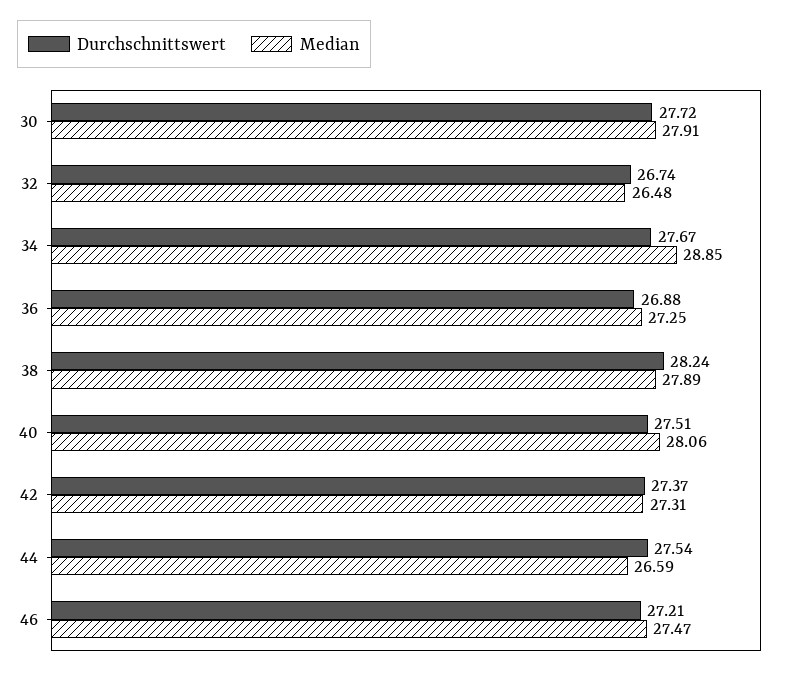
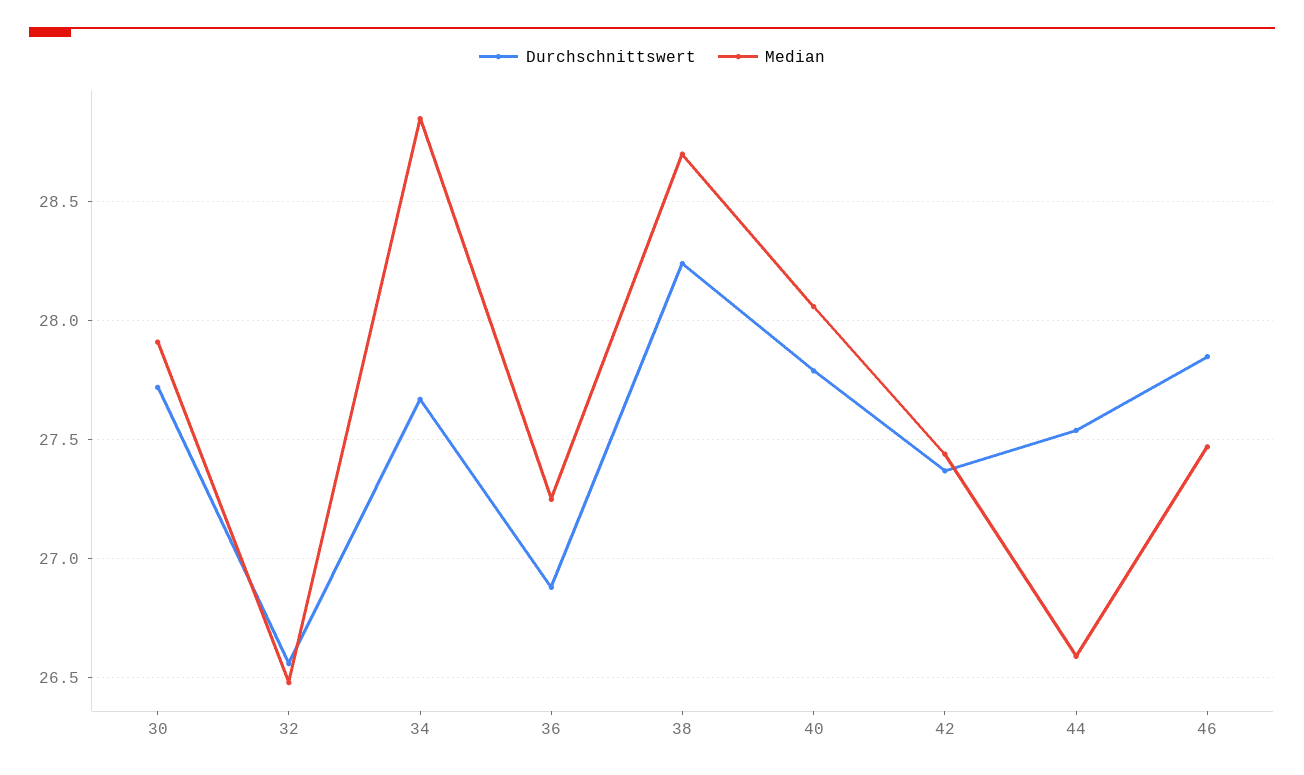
  {
    "Durchschnittswert": {
      "30": 27.72,
-     "32": 26.74,
+     "32": 26.55,
      "34": 27.67,
      "36": 26.88,
      "38": 28.24,
-     "40": 27.51,
+     "40": 27.8,
      "42": 27.37,
      "44": 27.54,
-     "46": 27.21
+     "46": 27.85
    },
    "Median": {
      "30": 27.91,
      "32": 26.48,
      "34": 28.85,
      "36": 27.25,
-     "38": 27.89,
+     "38": 28.7,
      "40": 28.06,
-     "42": 27.31,
+     "42": 27.45,
      "44": 26.59,
      "46": 27.47
    }
  }

